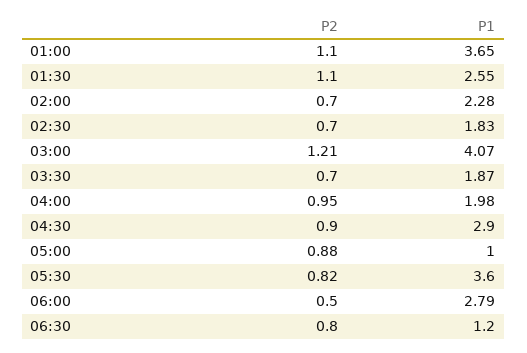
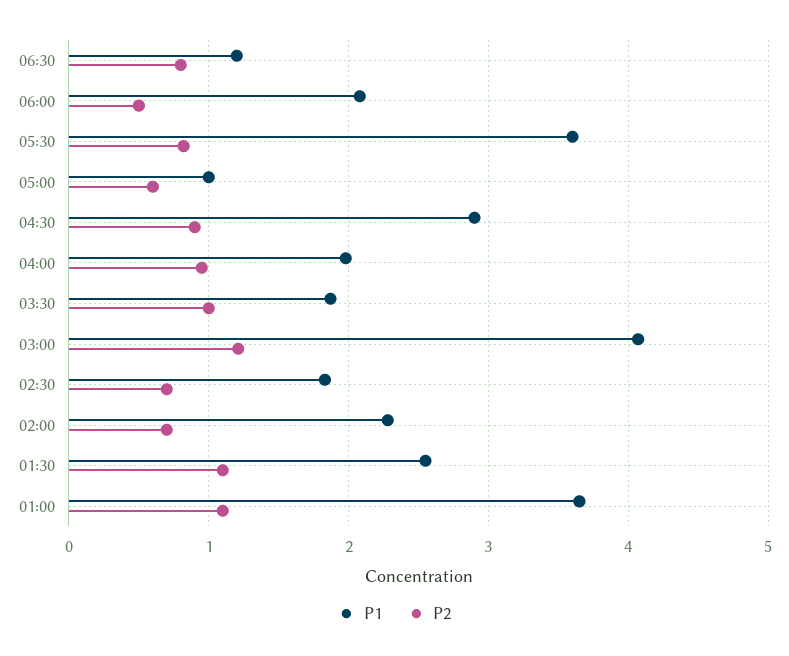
  {
    "P2": {
      "01:00": 1.1,
      "01:30": 1.1,
      "02:00": 0.7,
      "02:30": 0.7,
      "03:00": 1.21,
-     "03:30": 0.7,
+     "03:30": 1,
      "04:00": 0.95,
      "04:30": 0.9,
-     "05:00": 0.88,
+     "05:00": 0.6,
      "05:30": 0.82,
      "06:00": 0.5,
      "06:30": 0.8
    },
    "P1": {
      "01:00": 3.65,
      "01:30": 2.55,
      "02:00": 2.28,
      "02:30": 1.83,
      "03:00": 4.07,
      "03:30": 1.87,
      "04:00": 1.98,
      "04:30": 2.9,
      "05:00": 1,
      "05:30": 3.6,
-     "06:00": 2.79,
+     "06:00": 2.1,
      "06:30": 1.2
    }
  }

